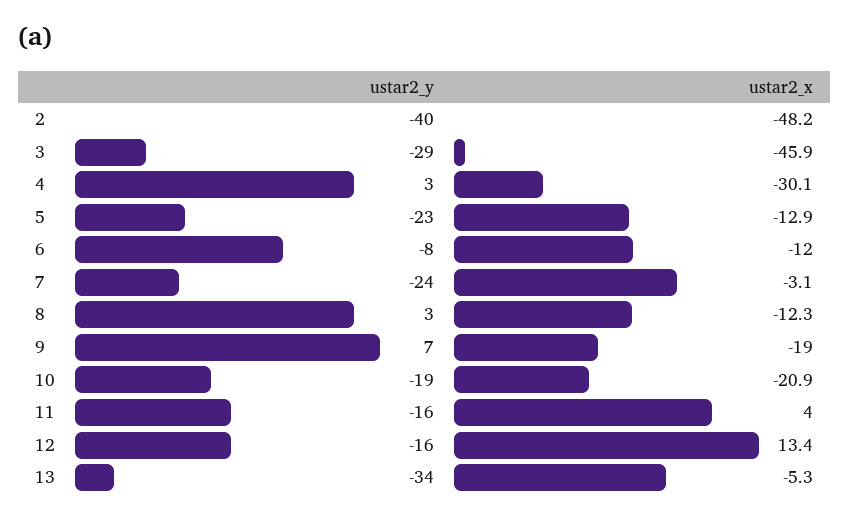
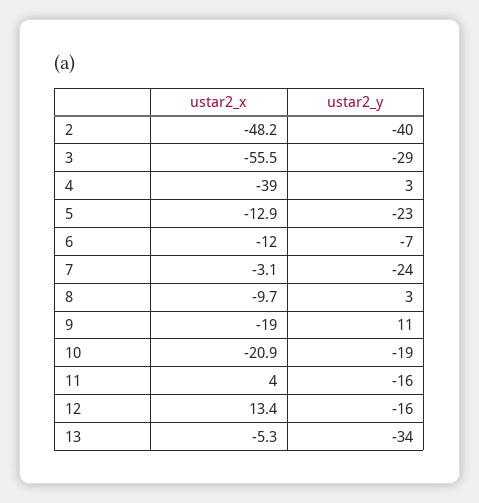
  {
    "ustar2_y": {
      "2": -40,
      "3": -29,
      "4": 3,
      "5": -23,
-     "6": -8,
+     "6": -7,
      "7": -24,
      "8": 3,
-     "9": 7,
+     "9": 11,
      "10": -19,
      "11": -16,
      "12": -16,
      "13": -34
    },
    "ustar2_x": {
      "2": -48.2,
-     "3": -45.9,
+     "3": -55.5,
-     "4": -30.1,
+     "4": -39,
      "5": -12.9,
      "6": -12,
      "7": -3.1,
-     "8": -12.3,
+     "8": -9.7,
      "9": -19,
      "10": -20.9,
      "11": 4,
      "12": 13.4,
      "13": -5.3
    }
  }

